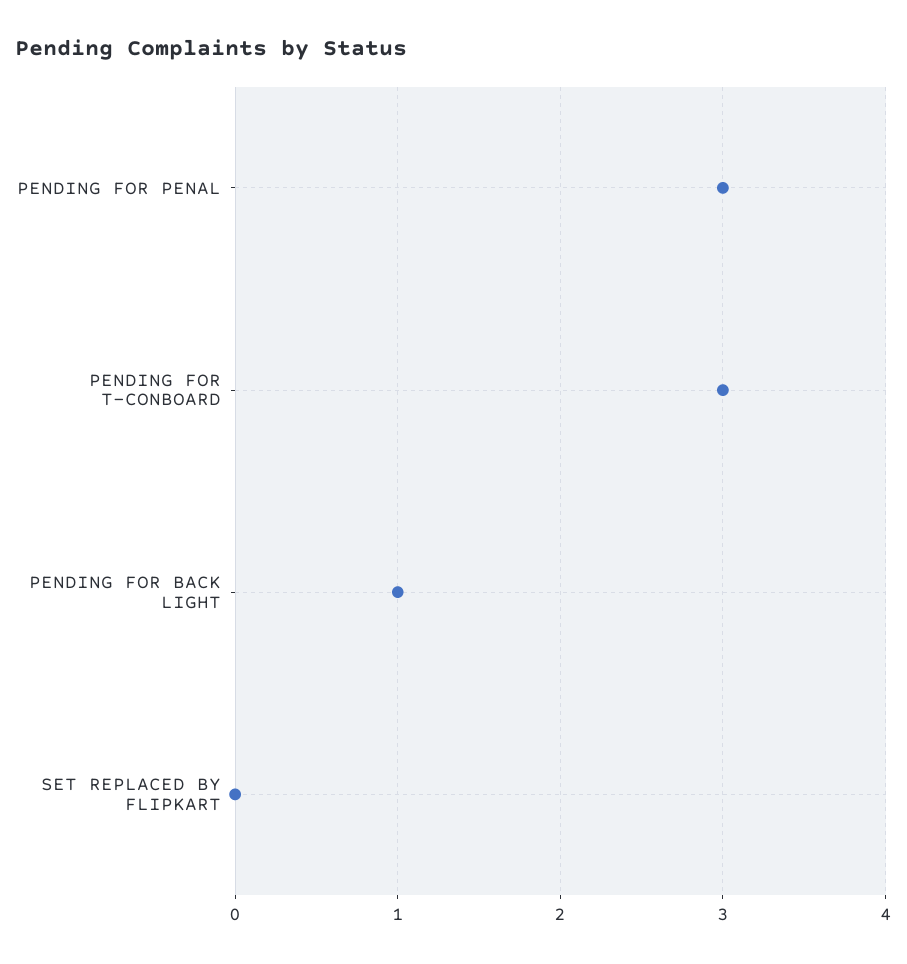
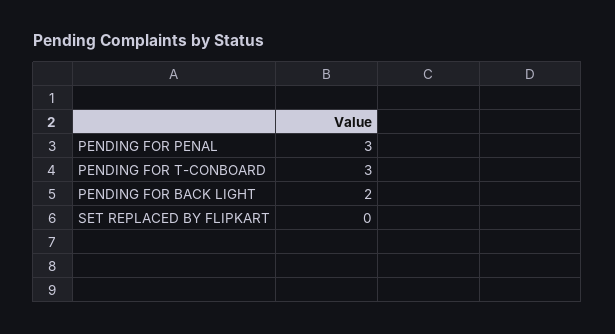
  {
    "PENDING FOR PENAL": 3,
    "PENDING FOR T-CONBOARD": 3,
-   "PENDING FOR BACK LIGHT": 1,
+   "PENDING FOR BACK LIGHT": 2,
    "SET REPLACED BY FLIPKART": 0
  }

